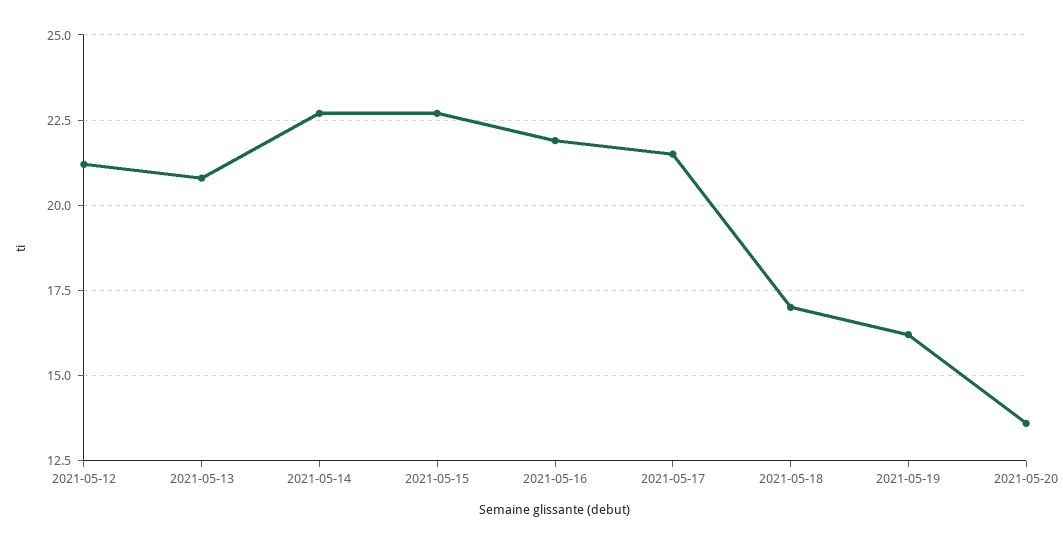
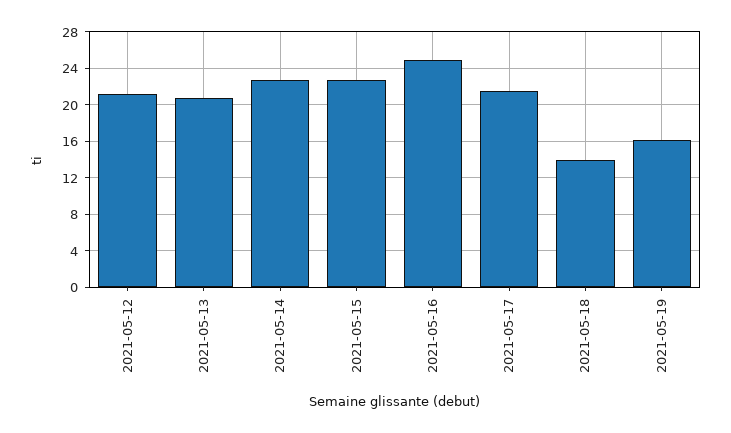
  {
    "2021-05-12": 21,
    "2021-05-13": 21,
    "2021-05-14": 22.5,
    "2021-05-15": 22.5,
-   "2021-05-16": 22,
+   "2021-05-16": 25,
    "2021-05-17": 21.5,
-   "2021-05-18": 17,
+   "2021-05-18": 14,
-   "2021-05-19": 16,
+   "2021-05-19": 16
-   "2021-05-20": 13.5
  }

